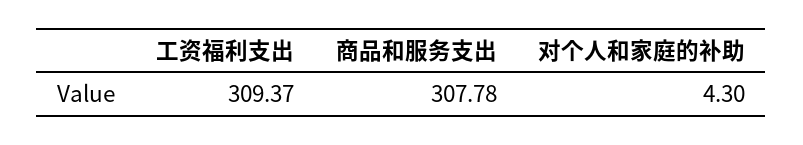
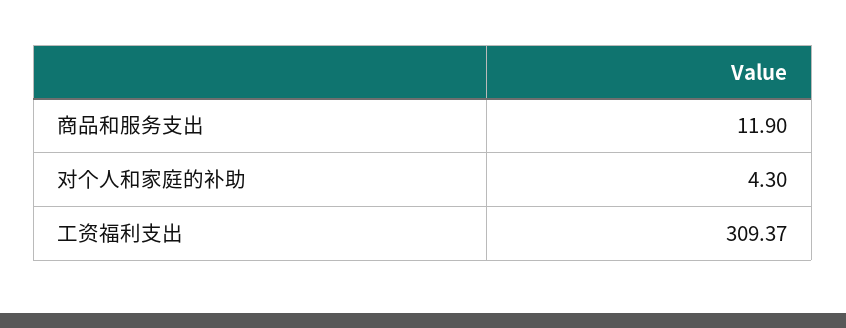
  {
    "工资福利支出": 309.37,
-   "商品和服务支出": 307.78,
+   "商品和服务支出": 11.9,
    "对个人和家庭的补助": 4.3
  }

